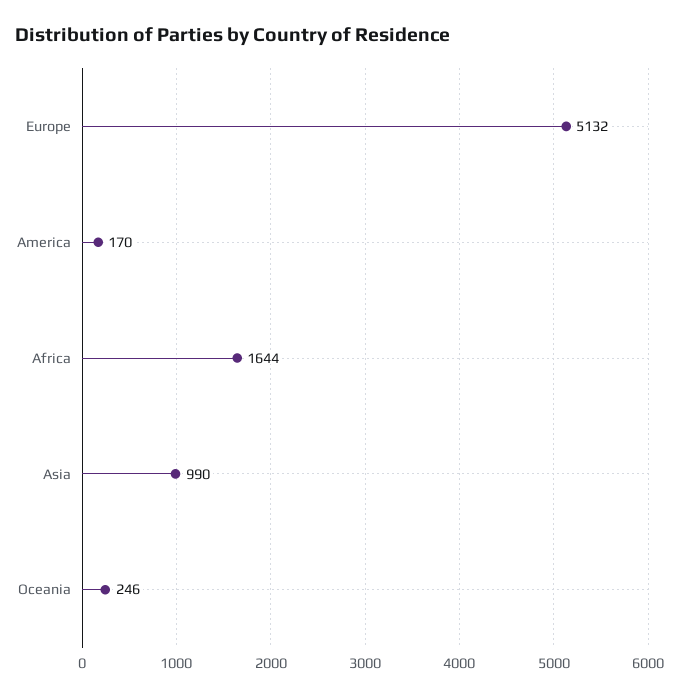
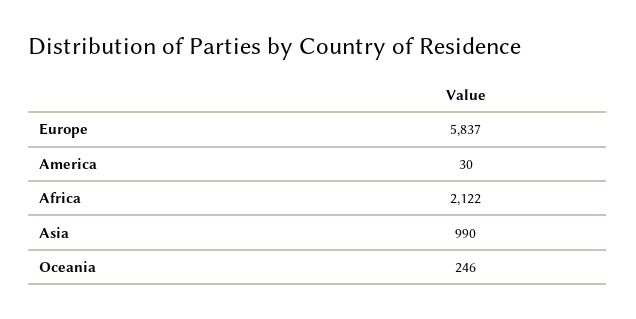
  {
-   "Europe": 5132,
+   "Europe": 5837,
-   "America": 170,
+   "America": 30,
-   "Africa": 1644,
+   "Africa": 2122,
    "Asia": 990,
    "Oceania": 246
  }

